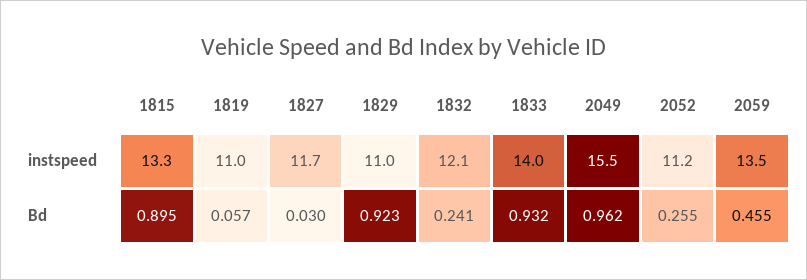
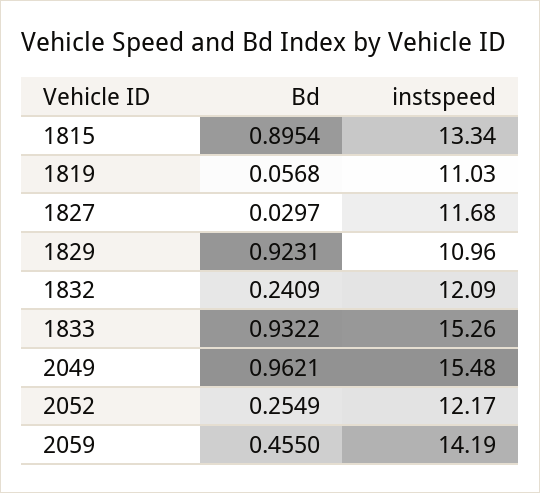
  {
    "1815": {
      "instspeed": 13.34,
      "Bd": 0.8954
    },
    "1819": {
      "instspeed": 11.03,
      "Bd": 0.0568
    },
    "1827": {
      "instspeed": 11.68,
      "Bd": 0.0297
    },
    "1829": {
      "instspeed": 10.96,
      "Bd": 0.9231
    },
    "1832": {
      "instspeed": 12.09,
      "Bd": 0.2409
    },
    "1833": {
-     "instspeed": 14,
+     "instspeed": 15.26,
      "Bd": 0.9322
    },
    "2049": {
      "instspeed": 15.48,
      "Bd": 0.9621
    },
    "2052": {
-     "instspeed": 11.2,
+     "instspeed": 12.17,
      "Bd": 0.2549
    },
    "2059": {
-     "instspeed": 13.5,
+     "instspeed": 14.19,
      "Bd": 0.455
    }
  }

